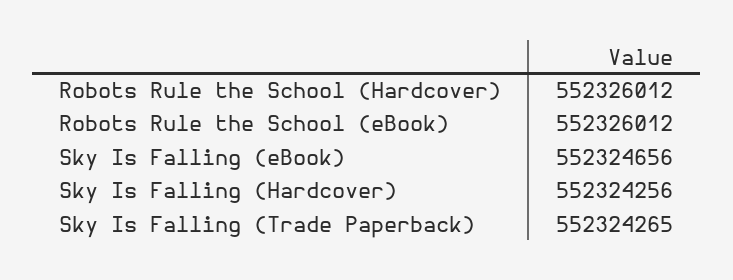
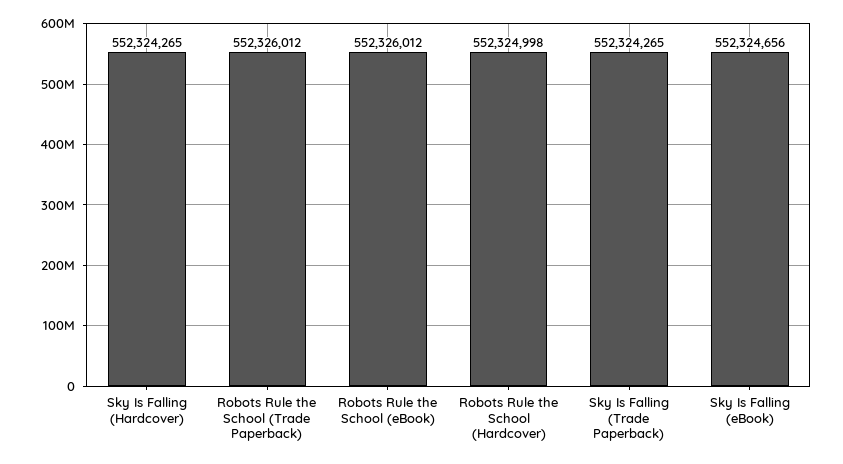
  {
-   "Robots Rule the School (Hardcover)": 552326012,
+   "Robots Rule the School (Hardcover)": 552324998,
    "Robots Rule the School (eBook)": 552326012,
    "Sky Is Falling (eBook)": 552324656,
-   "Sky Is Falling (Hardcover)": 552324256,
+   "Sky Is Falling (Hardcover)": 552324265,
-   "Sky Is Falling (Trade Paperback)": 552324265
+   "Sky Is Falling (Trade Paperback)": 552324265,
+   "Robots Rule the School (Trade Paperback)": 552326012
  }

